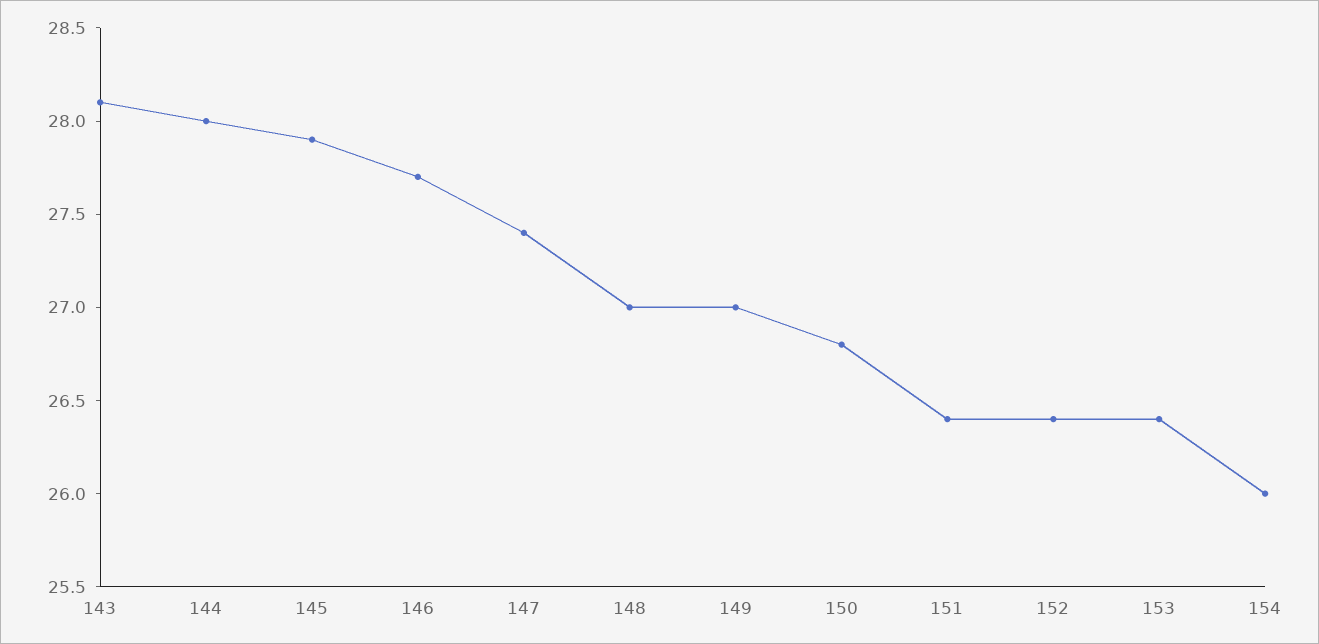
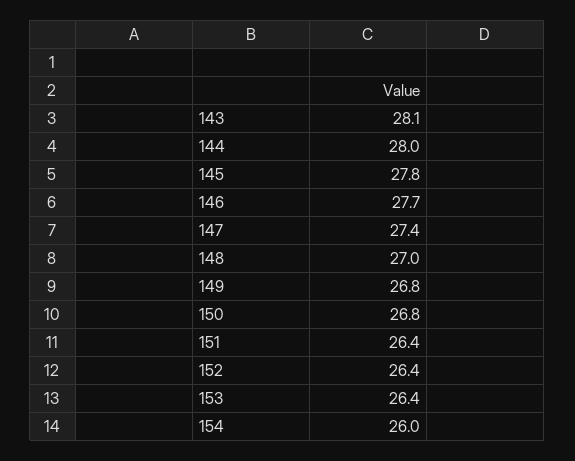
  {
    "143": 28.1,
    "144": 28,
-   "145": 27.9,
+   "145": 27.8,
    "146": 27.7,
    "147": 27.4,
    "148": 27,
-   "149": 27,
+   "149": 26.8,
    "150": 26.8,
    "151": 26.4,
    "152": 26.4,
    "153": 26.4,
    "154": 26
  }

